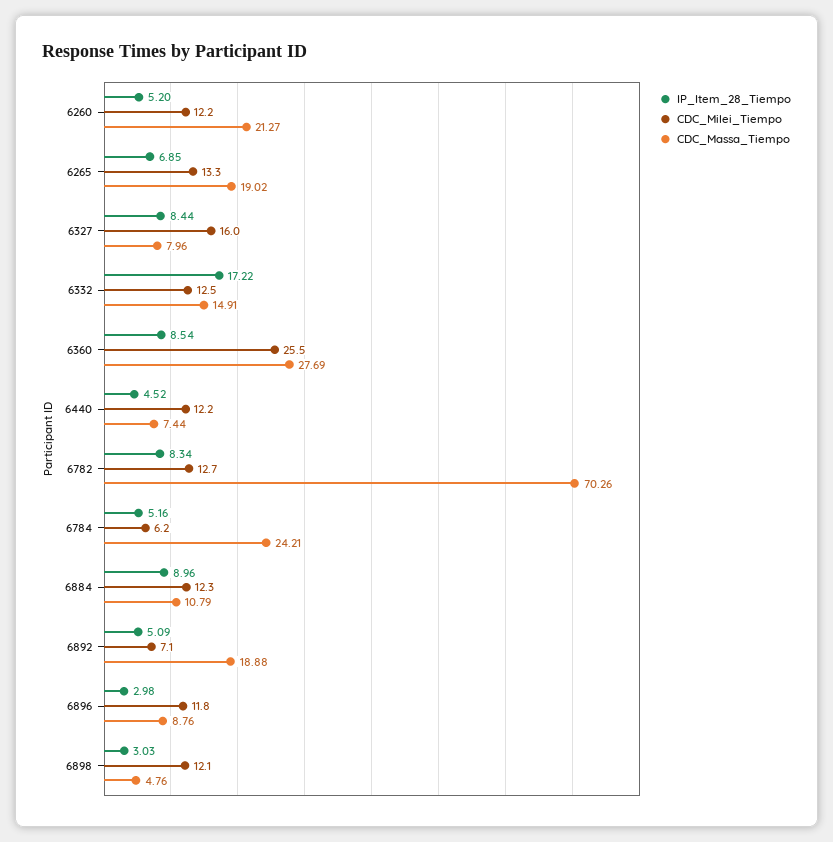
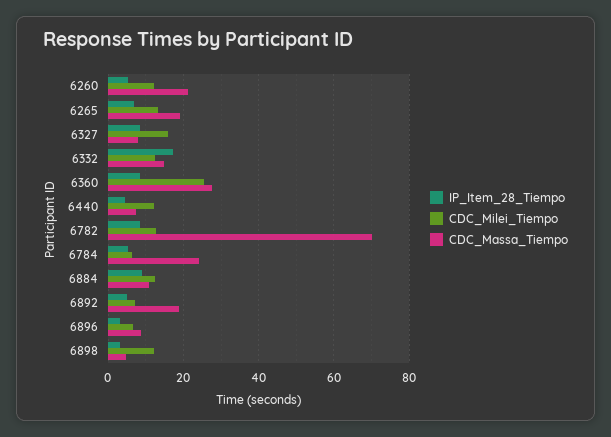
  {
    "IP_Item_28_Tiempo": {
      "6260": 5.2,
      "6265": 6.85,
      "6327": 8.44,
      "6332": 17.22,
      "6360": 8.54,
      "6440": 4.52,
      "6782": 8.34,
      "6784": 5.16,
      "6884": 8.96,
      "6892": 5.09,
      "6896": 2.98,
      "6898": 3.03
    },
    "CDC_Milei_Tiempo": {
      "6260": 12.2,
      "6265": 13.3,
      "6327": 16,
      "6332": 12.5,
      "6360": 25.5,
      "6440": 12.2,
      "6782": 12.7,
      "6784": 6.2,
      "6884": 12.3,
      "6892": 7.1,
-     "6896": 11.8,
+     "6896": 6,
      "6898": 12.1
    },
    "CDC_Massa_Tiempo": {
      "6260": 21.27,
      "6265": 19.02,
      "6327": 7.96,
      "6332": 14.91,
      "6360": 27.69,
      "6440": 7.44,
      "6782": 70.26,
      "6784": 24.21,
      "6884": 10.79,
      "6892": 18.88,
      "6896": 8.76,
      "6898": 4.76
    }
  }

